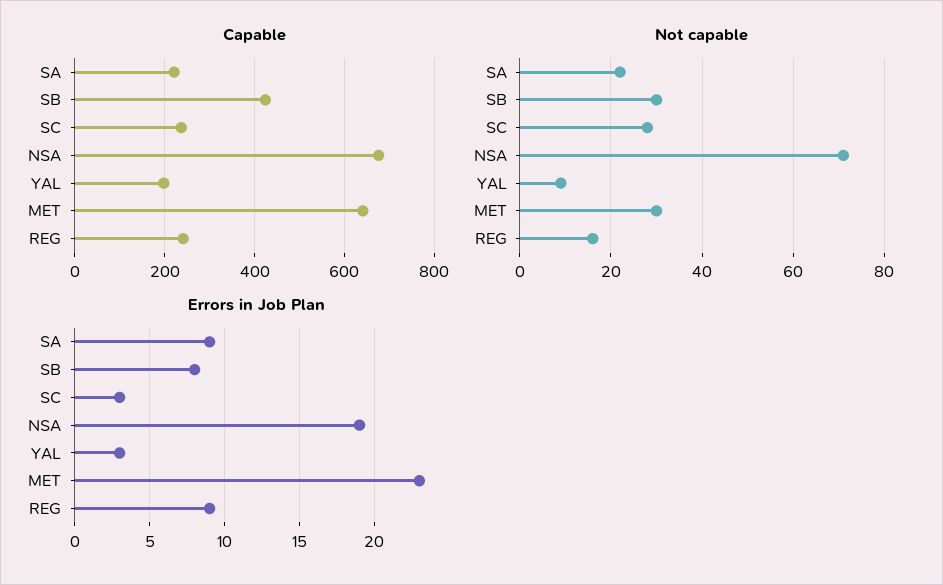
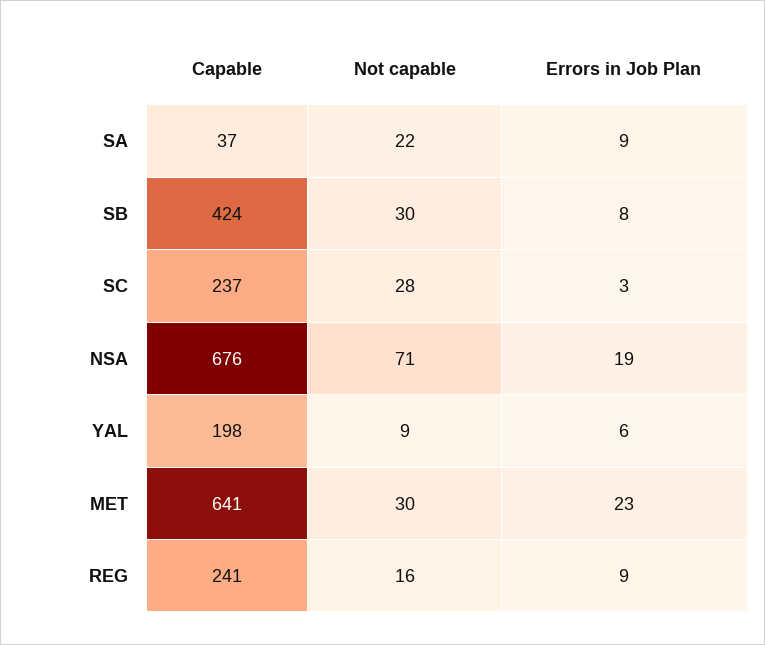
  {
    "Capable": {
-     "SA": 220,
+     "SA": 37,
      "SB": 424,
      "SC": 237,
      "NSA": 676,
      "YAL": 198,
      "MET": 641,
      "REG": 241
    },
    "Not capable": {
      "SA": 22,
      "SB": 30,
      "SC": 28,
      "NSA": 71,
      "YAL": 9,
      "MET": 30,
      "REG": 16
    },
    "Errors in Job Plan": {
      "SA": 9,
      "SB": 8,
      "SC": 3,
      "NSA": 19,
-     "YAL": 3,
+     "YAL": 6,
      "MET": 23,
      "REG": 9
    }
  }

